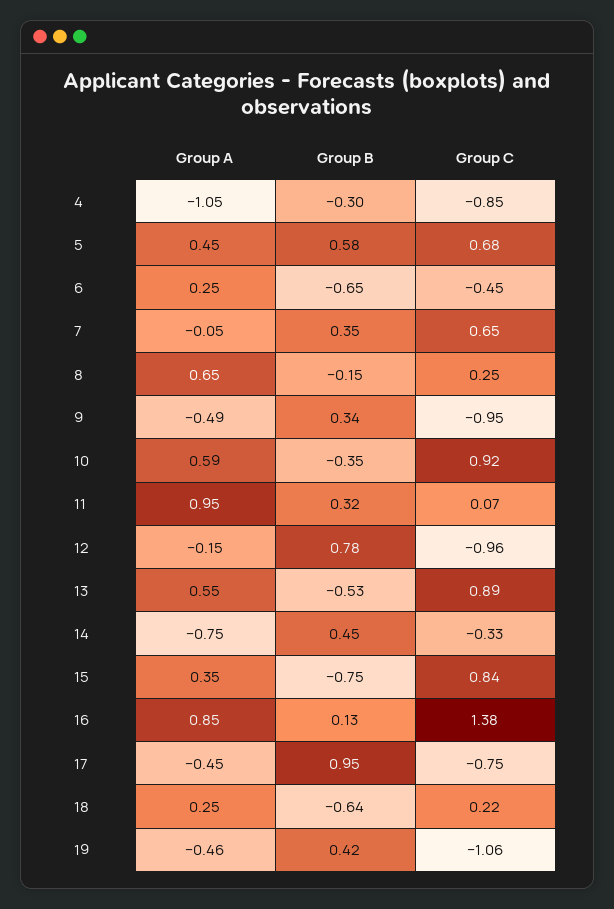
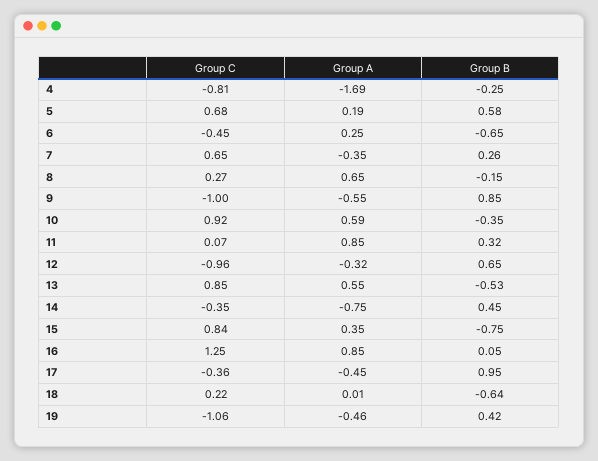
  {
    "Group A": {
-     "4": -1.05,
+     "4": -1.69,
-     "5": 0.45,
+     "5": 0.19,
      "6": 0.25,
-     "7": -0.05,
+     "7": -0.35,
      "8": 0.65,
-     "9": -0.49,
+     "9": -0.55,
      "10": 0.59,
-     "11": 0.95,
+     "11": 0.85,
-     "12": -0.15,
+     "12": -0.32,
      "13": 0.55,
      "14": -0.75,
      "15": 0.35,
      "16": 0.85,
      "17": -0.45,
-     "18": 0.25,
+     "18": 0.01,
      "19": -0.46
    },
    "Group B": {
-     "4": -0.3,
+     "4": -0.25,
      "5": 0.58,
      "6": -0.65,
-     "7": 0.35,
+     "7": 0.26,
      "8": -0.15,
-     "9": 0.34,
+     "9": 0.85,
      "10": -0.35,
      "11": 0.32,
-     "12": 0.78,
+     "12": 0.65,
      "13": -0.53,
      "14": 0.45,
      "15": -0.75,
-     "16": 0.13,
+     "16": 0.05,
      "17": 0.95,
      "18": -0.64,
      "19": 0.42
    },
    "Group C": {
-     "4": -0.85,
+     "4": -0.81,
      "5": 0.68,
      "6": -0.45,
      "7": 0.65,
-     "8": 0.25,
+     "8": 0.27,
-     "9": -0.95,
+     "9": -1,
      "10": 0.92,
      "11": 0.07,
      "12": -0.96,
-     "13": 0.89,
+     "13": 0.85,
-     "14": -0.33,
+     "14": -0.35,
      "15": 0.84,
-     "16": 1.38,
+     "16": 1.25,
-     "17": -0.75,
+     "17": -0.36,
      "18": 0.22,
      "19": -1.06
    }
  }

